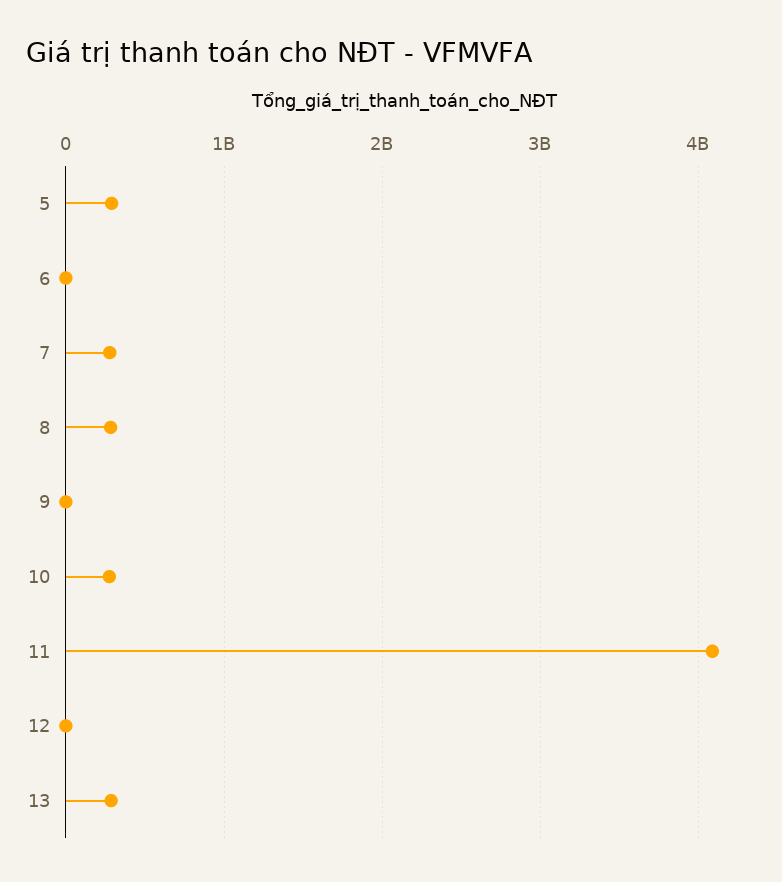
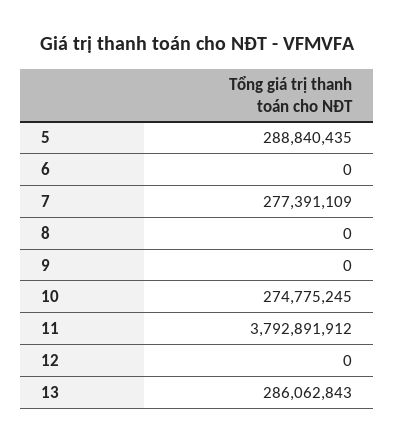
  {
    "5": 288840435,
    "6": 0,
    "7": 277391109,
-   "8": 300000000,
+   "8": 0,
    "9": 0,
    "10": 274775245,
-   "11": 4100000000,
+   "11": 3792891912,
    "12": 0,
    "13": 286062843
  }

